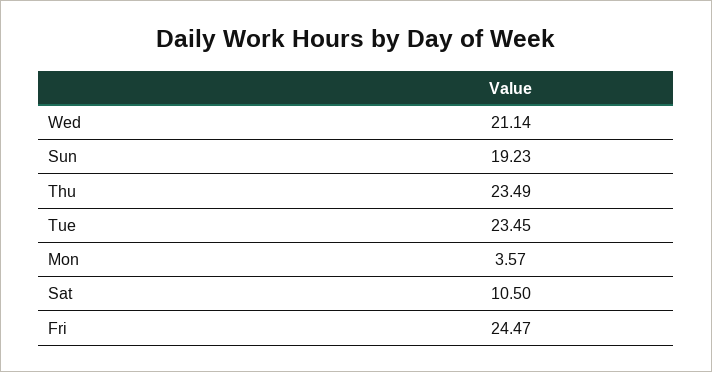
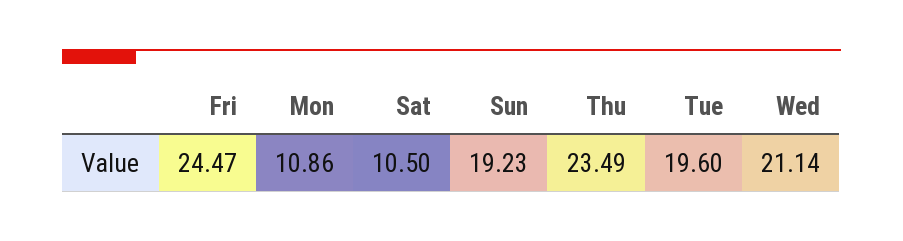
  {
    "Wed": 21.14,
    "Sun": 19.23,
    "Thu": 23.49,
-   "Tue": 23.45,
+   "Tue": 19.6,
-   "Mon": 3.57,
+   "Mon": 10.86,
    "Sat": 10.5,
    "Fri": 24.47
  }

